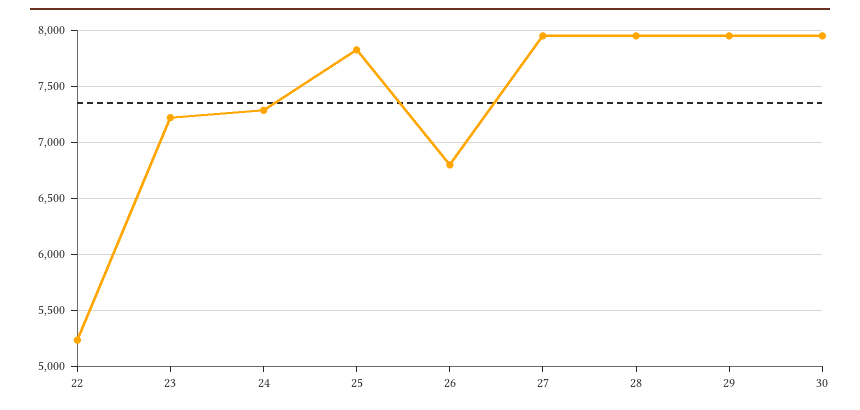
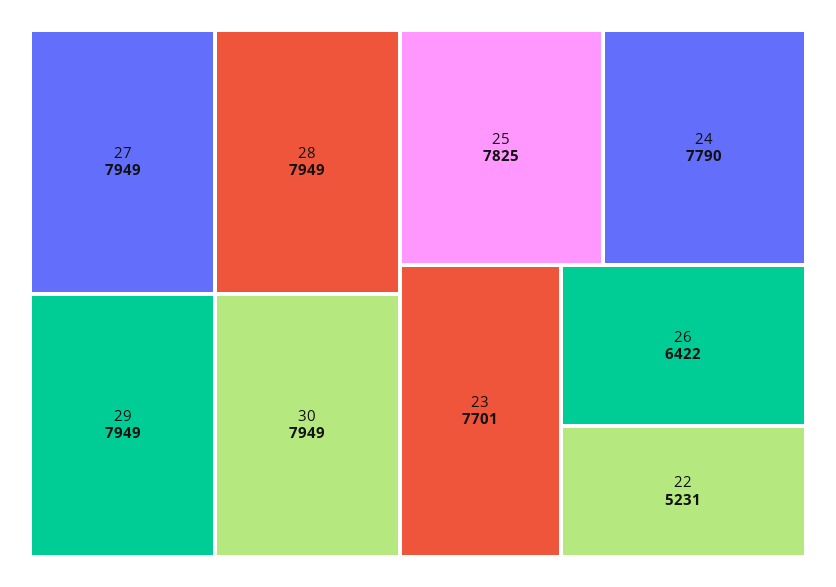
  {
    "22": 5231,
-   "23": 7200,
+   "23": 7701,
-   "24": 7300,
+   "24": 7790,
    "25": 7825,
-   "26": 6800,
+   "26": 6422,
    "27": 7949,
    "28": 7949,
    "29": 7949,
    "30": 7949
  }

